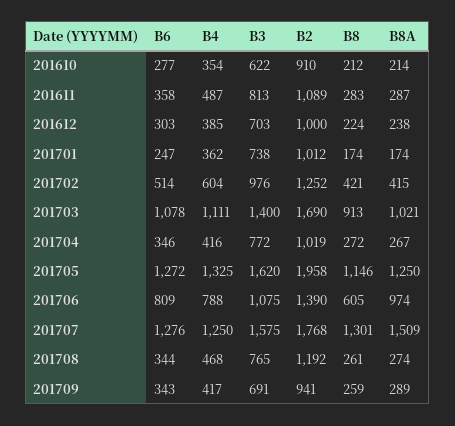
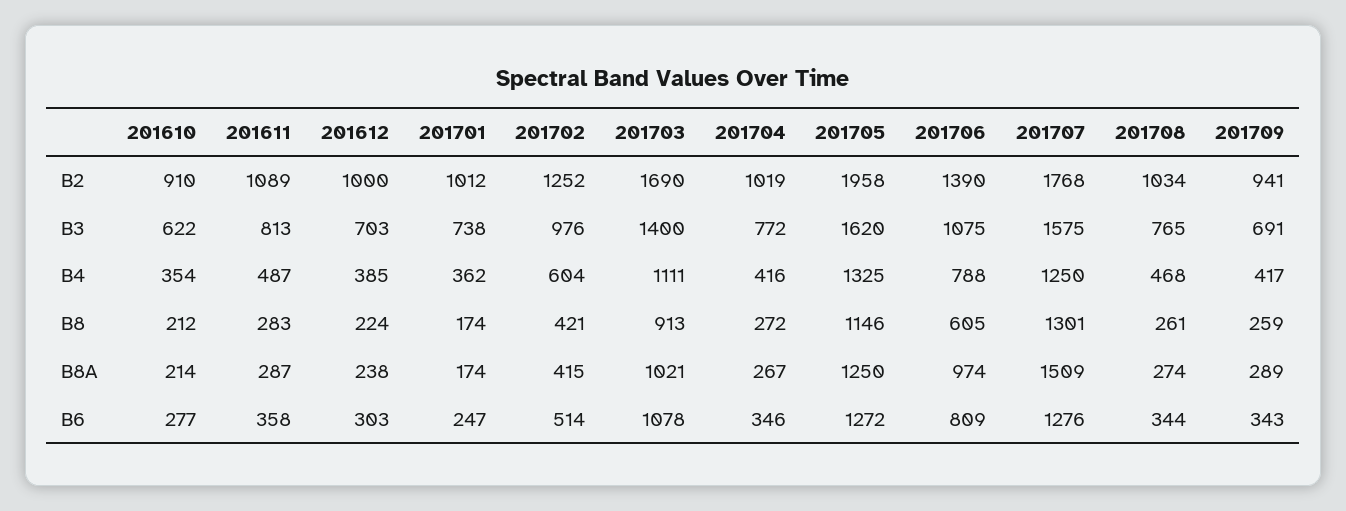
  {
    "B6": {
      "201610": 277,
      "201611": 358,
      "201612": 303,
      "201701": 247,
      "201702": 514,
      "201703": 1078,
      "201704": 346,
      "201705": 1272,
      "201706": 809,
      "201707": 1276,
      "201708": 344,
      "201709": 343
    },
    "B4": {
      "201610": 354,
      "201611": 487,
      "201612": 385,
      "201701": 362,
      "201702": 604,
      "201703": 1111,
      "201704": 416,
      "201705": 1325,
      "201706": 788,
      "201707": 1250,
      "201708": 468,
      "201709": 417
    },
    "B3": {
      "201610": 622,
      "201611": 813,
      "201612": 703,
      "201701": 738,
      "201702": 976,
      "201703": 1400,
      "201704": 772,
      "201705": 1620,
      "201706": 1075,
      "201707": 1575,
      "201708": 765,
      "201709": 691
    },
    "B2": {
      "201610": 910,
      "201611": 1089,
      "201612": 1000,
      "201701": 1012,
      "201702": 1252,
      "201703": 1690,
      "201704": 1019,
      "201705": 1958,
      "201706": 1390,
      "201707": 1768,
-     "201708": 1192,
+     "201708": 1034,
      "201709": 941
    },
    "B8": {
      "201610": 212,
      "201611": 283,
      "201612": 224,
      "201701": 174,
      "201702": 421,
      "201703": 913,
      "201704": 272,
      "201705": 1146,
      "201706": 605,
      "201707": 1301,
      "201708": 261,
      "201709": 259
    },
    "B8A": {
      "201610": 214,
      "201611": 287,
      "201612": 238,
      "201701": 174,
      "201702": 415,
      "201703": 1021,
      "201704": 267,
      "201705": 1250,
      "201706": 974,
      "201707": 1509,
      "201708": 274,
      "201709": 289
    }
  }

